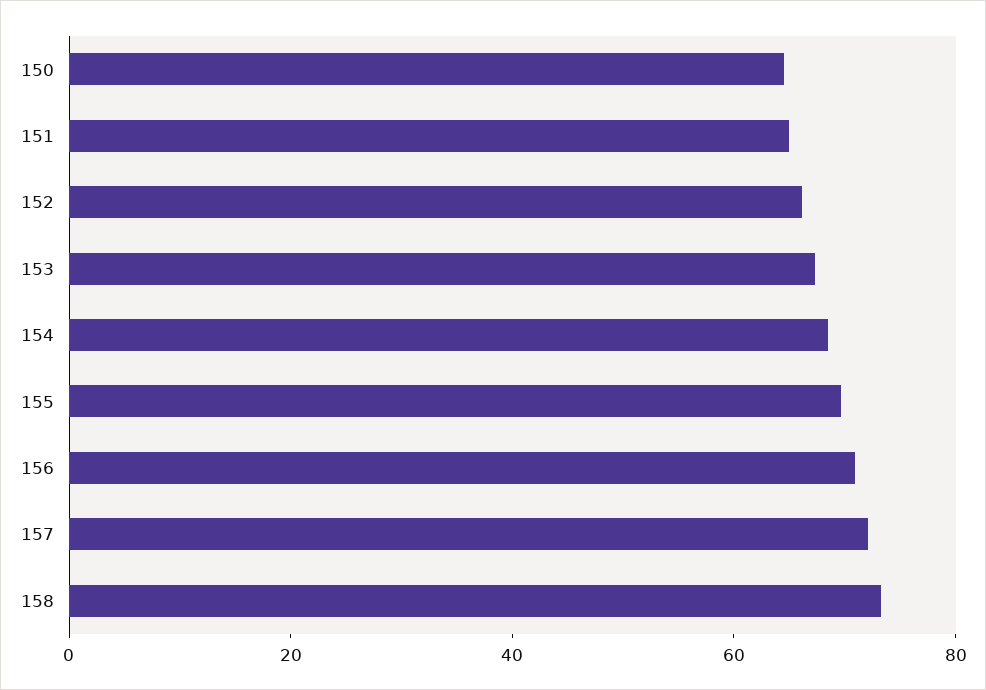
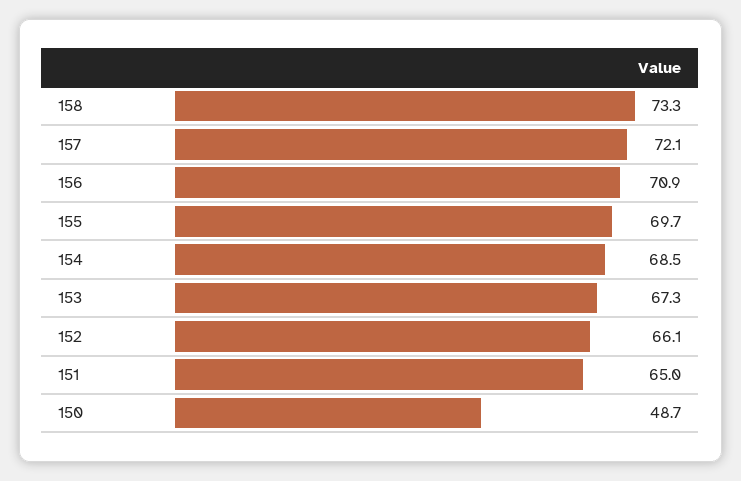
  {
-   "150": 65,
+   "150": 48.7,
    "151": 65,
    "152": 66.1,
    "153": 67.3,
    "154": 68.5,
    "155": 69.7,
    "156": 70.9,
    "157": 72.1,
    "158": 73.3
  }

